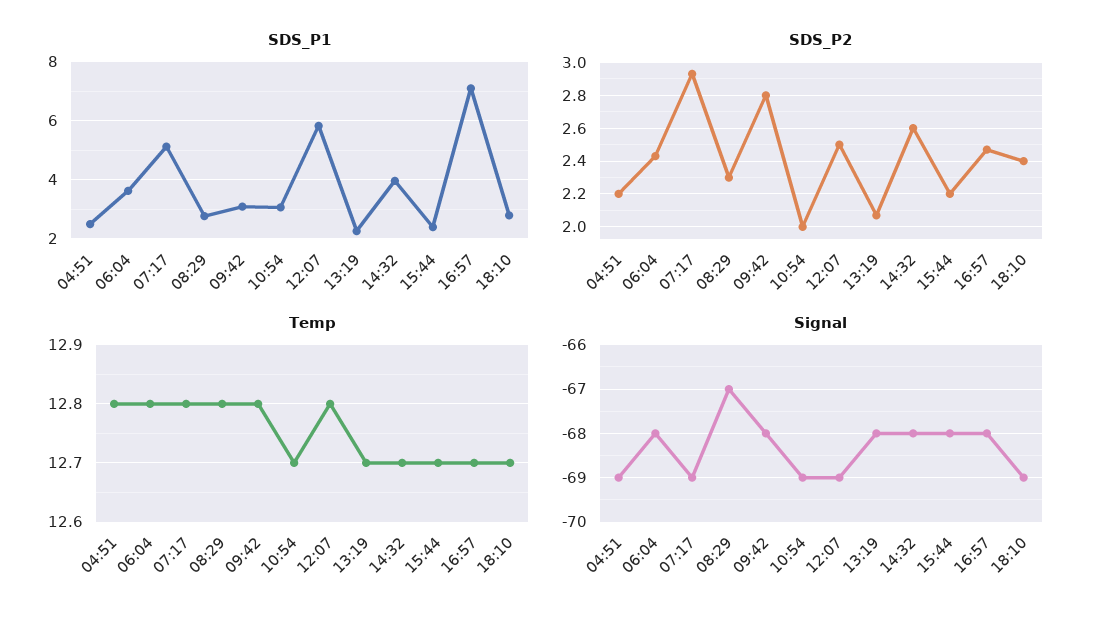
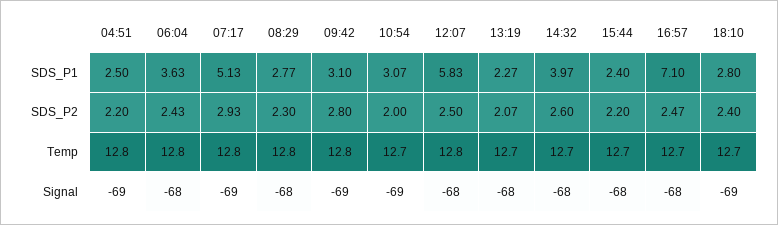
  {
    "SDS_P1": {
      "04:51": 2.5,
      "06:04": 3.63,
      "07:17": 5.13,
      "08:29": 2.77,
      "09:42": 3.1,
      "10:54": 3.07,
      "12:07": 5.83,
      "13:19": 2.27,
      "14:32": 3.97,
      "15:44": 2.4,
      "16:57": 7.1,
      "18:10": 2.8
    },
    "SDS_P2": {
      "04:51": 2.2,
      "06:04": 2.43,
      "07:17": 2.93,
      "08:29": 2.3,
      "09:42": 2.8,
      "10:54": 2,
      "12:07": 2.5,
      "13:19": 2.07,
      "14:32": 2.6,
      "15:44": 2.2,
      "16:57": 2.47,
      "18:10": 2.4
    },
    "Temp": {
      "04:51": 12.8,
      "06:04": 12.8,
      "07:17": 12.8,
      "08:29": 12.8,
      "09:42": 12.8,
      "10:54": 12.7,
      "12:07": 12.8,
      "13:19": 12.7,
      "14:32": 12.7,
      "15:44": 12.7,
      "16:57": 12.7,
      "18:10": 12.7
    },
    "Signal": {
      "04:51": -69,
      "06:04": -68,
      "07:17": -69,
-     "08:29": -67,
+     "08:29": -68,
-     "09:42": -68,
+     "09:42": -69,
      "10:54": -69,
-     "12:07": -69,
+     "12:07": -68,
      "13:19": -68,
      "14:32": -68,
      "15:44": -68,
      "16:57": -68,
      "18:10": -69
    }
  }

